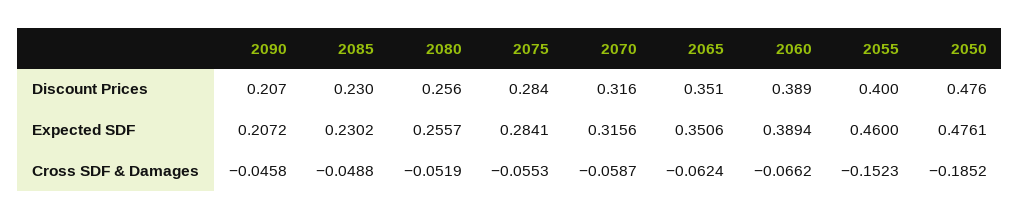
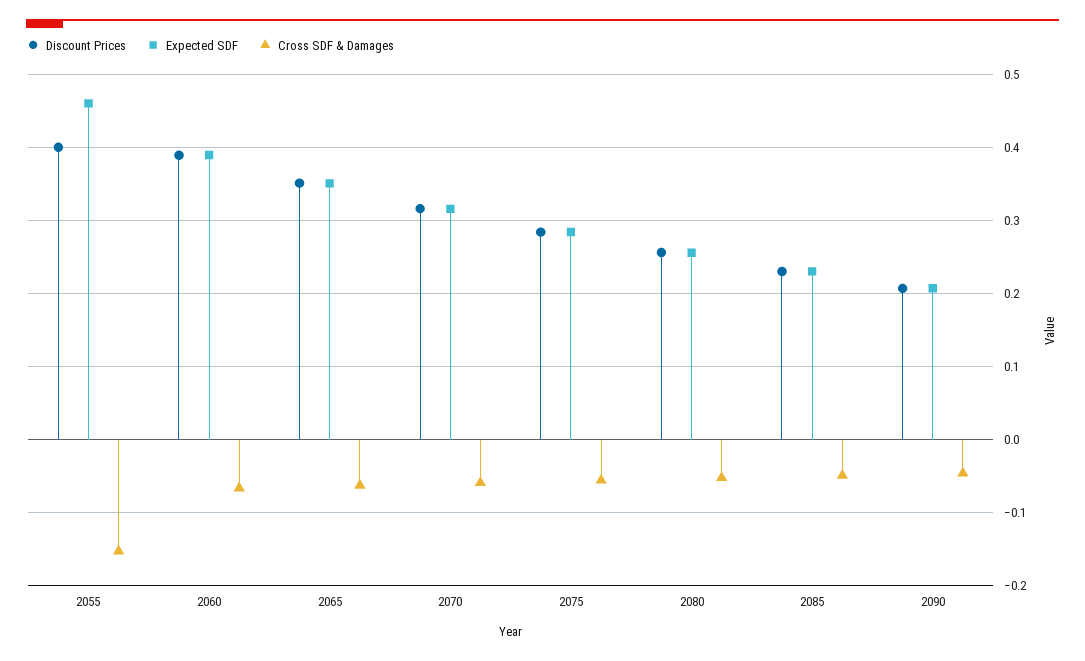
  {
    "Discount Prices": {
      "2090": 0.207,
      "2085": 0.23,
      "2080": 0.256,
      "2075": 0.284,
      "2070": 0.316,
      "2065": 0.351,
      "2060": 0.389,
-     "2055": 0.4,
+     "2055": 0.4
-     "2050": 0.476
    },
    "Expected SDF": {
      "2090": 0.2072,
      "2085": 0.2302,
      "2080": 0.2557,
      "2075": 0.2841,
      "2070": 0.3156,
      "2065": 0.3506,
      "2060": 0.3894,
-     "2055": 0.46,
+     "2055": 0.46
-     "2050": 0.4761
    },
    "Cross SDF & Damages": {
      "2090": -0.0458,
      "2085": -0.0488,
      "2080": -0.0519,
      "2075": -0.0553,
      "2070": -0.0587,
      "2065": -0.0624,
      "2060": -0.0662,
-     "2055": -0.1523,
+     "2055": -0.1523
-     "2050": -0.1852
    }
  }

